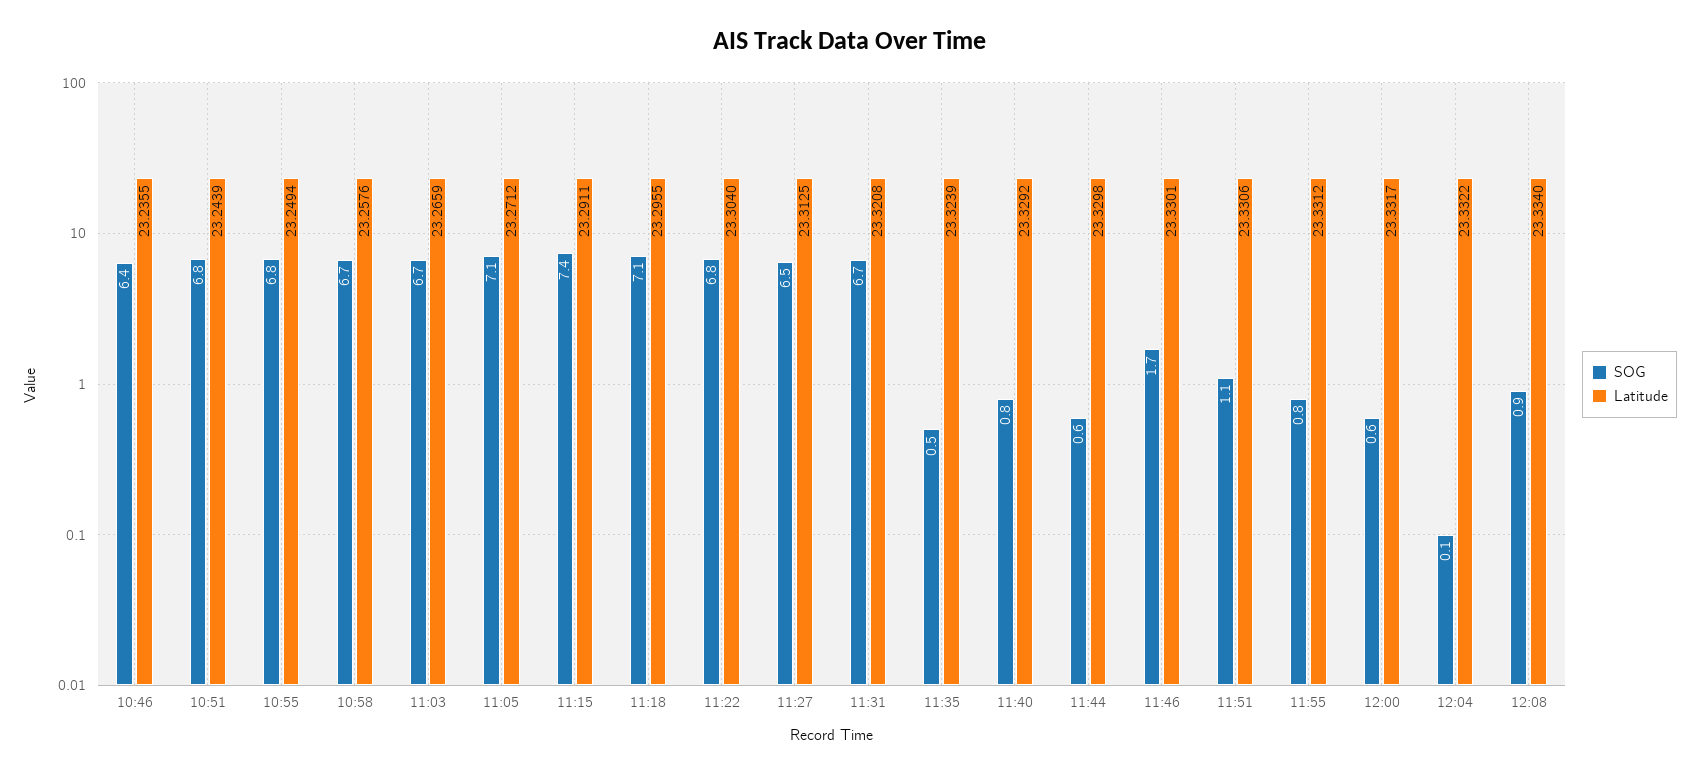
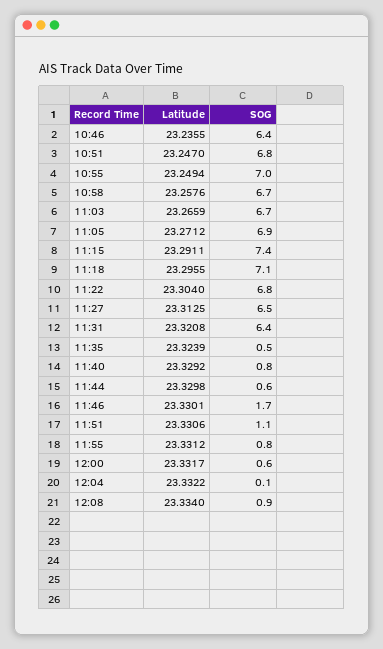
  {
    "SOG": {
      "10:46": 6.4,
      "10:51": 6.8,
-     "10:55": 6.8,
+     "10:55": 7,
      "10:58": 6.7,
      "11:03": 6.7,
-     "11:05": 7.1,
+     "11:05": 6.9,
      "11:15": 7.4,
      "11:18": 7.1,
      "11:22": 6.8,
      "11:27": 6.5,
-     "11:31": 6.7,
+     "11:31": 6.4,
      "11:35": 0.5,
      "11:40": 0.8,
      "11:44": 0.6,
      "11:46": 1.7,
      "11:51": 1.1,
      "11:55": 0.8,
      "12:00": 0.6,
      "12:04": 0.1,
      "12:08": 0.9
    },
    "Latitude": {
      "10:46": 23.2355,
-     "10:51": 23.2439,
+     "10:51": 23.247,
      "10:55": 23.2494,
      "10:58": 23.2576,
      "11:03": 23.2659,
      "11:05": 23.2712,
      "11:15": 23.2911,
      "11:18": 23.2955,
      "11:22": 23.304,
      "11:27": 23.3125,
      "11:31": 23.3208,
      "11:35": 23.3239,
      "11:40": 23.3292,
      "11:44": 23.3298,
      "11:46": 23.3301,
      "11:51": 23.3306,
      "11:55": 23.3312,
      "12:00": 23.3317,
      "12:04": 23.3322,
      "12:08": 23.334
    }
  }

